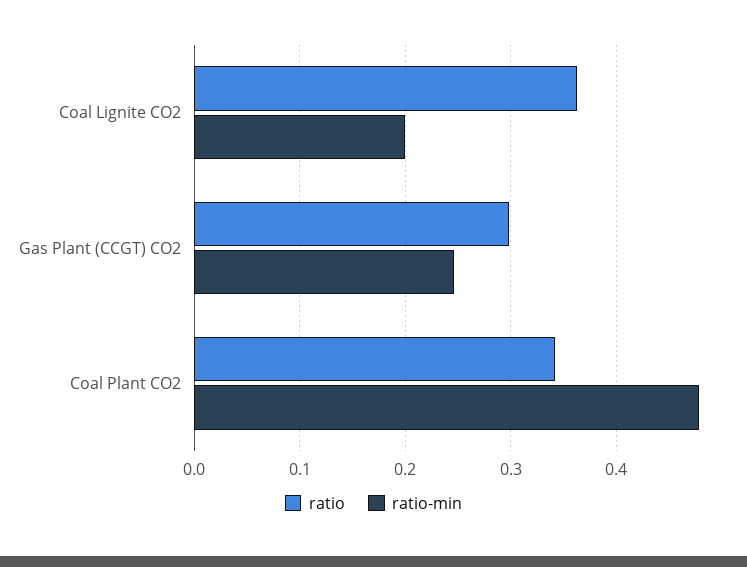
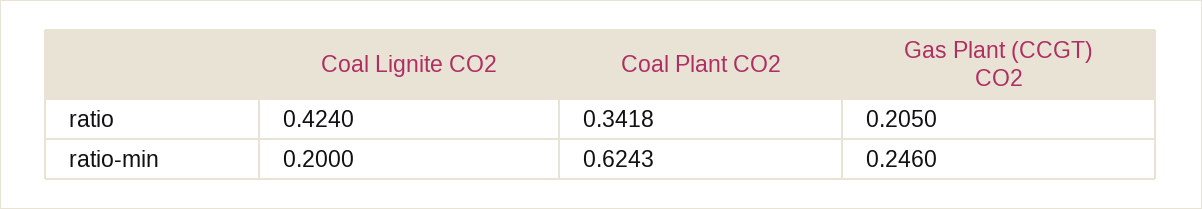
  {
    "ratio": {
-     "Coal Lignite CO2": 0.36,
+     "Coal Lignite CO2": 0.424,
-     "Gas Plant (CCGT) CO2": 0.3,
+     "Gas Plant (CCGT) CO2": 0.205,
      "Coal Plant CO2": 0.3418
    },
    "ratio-min": {
      "Coal Lignite CO2": 0.2,
      "Gas Plant (CCGT) CO2": 0.246,
-     "Coal Plant CO2": 0.48
+     "Coal Plant CO2": 0.6243
    }
  }

